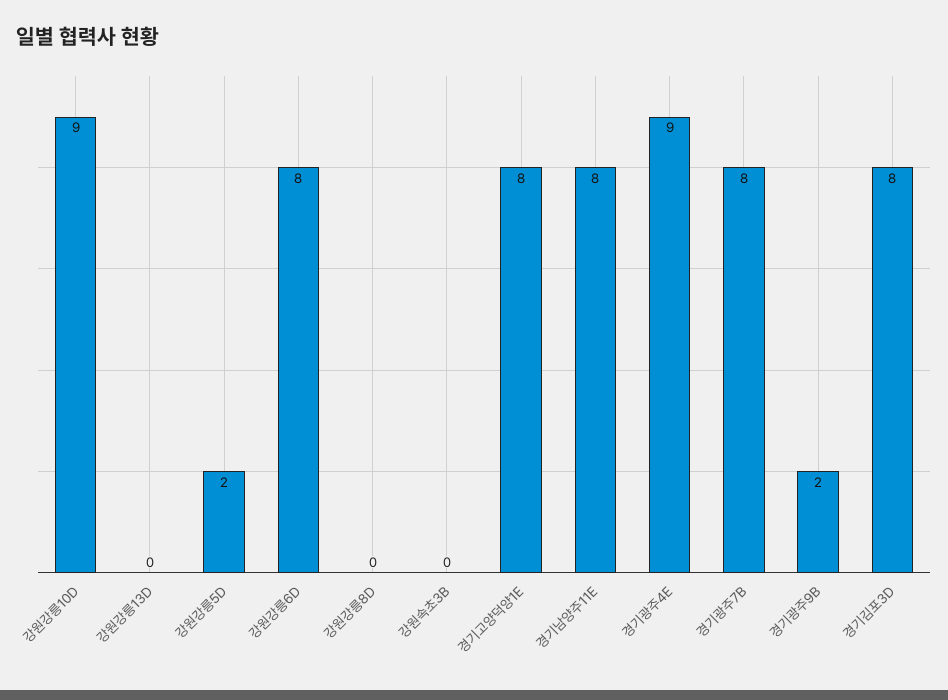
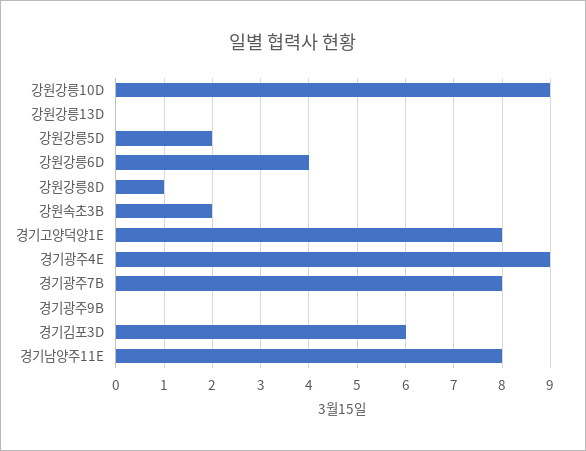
  {
    "강원강릉10D": 9,
    "강원강릉13D": 0,
    "강원강릉5D": 2,
-   "강원강릉6D": 8,
+   "강원강릉6D": 4,
-   "강원강릉8D": 0,
+   "강원강릉8D": 1,
-   "강원속초3B": 0,
+   "강원속초3B": 2,
    "경기고양덕양1E": 8,
    "경기남양주11E": 8,
    "경기광주4E": 9,
    "경기광주7B": 8,
-   "경기광주9B": 2,
+   "경기광주9B": 0,
-   "경기김포3D": 8
+   "경기김포3D": 6
  }

